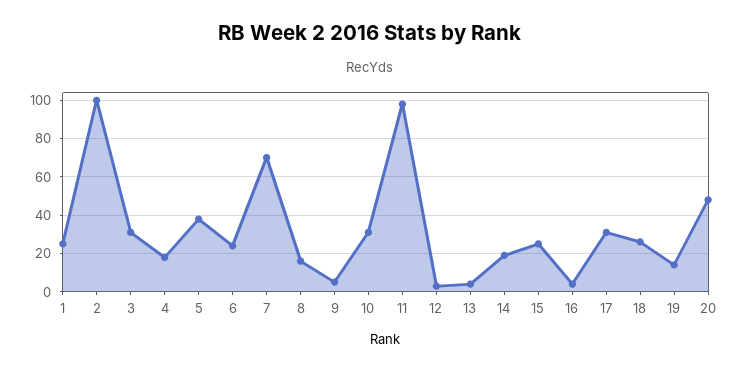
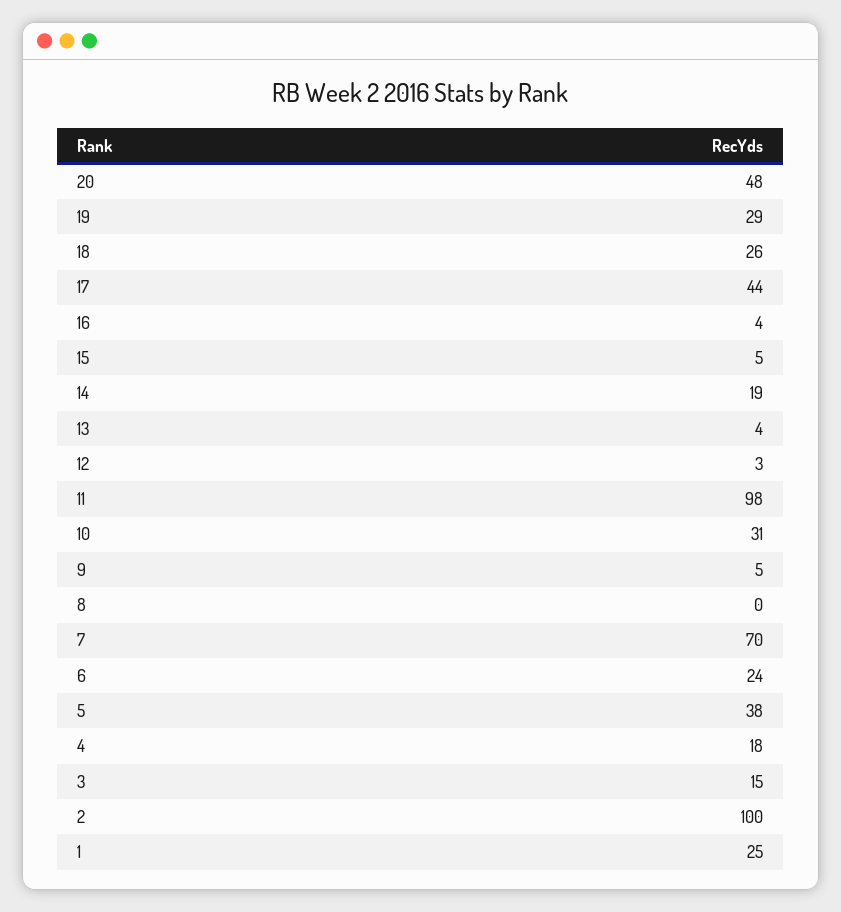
  {
    "1": 25,
    "2": 100,
-   "3": 30,
+   "3": 15,
    "4": 18,
    "5": 38,
    "6": 24,
    "7": 70,
-   "8": 15,
+   "8": 0,
    "9": 5,
    "10": 31,
    "11": 98,
    "12": 3,
    "13": 4,
    "14": 19,
-   "15": 25,
+   "15": 5,
    "16": 4,
-   "17": 30,
+   "17": 44,
    "18": 26,
-   "19": 15,
+   "19": 29,
    "20": 48
  }

